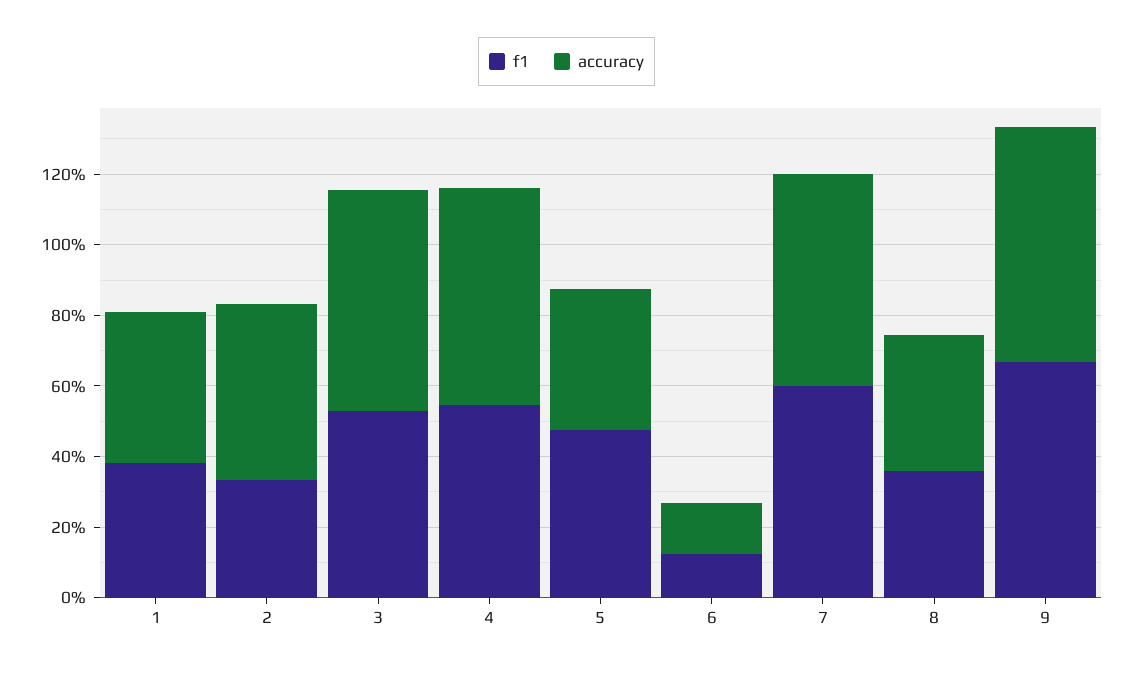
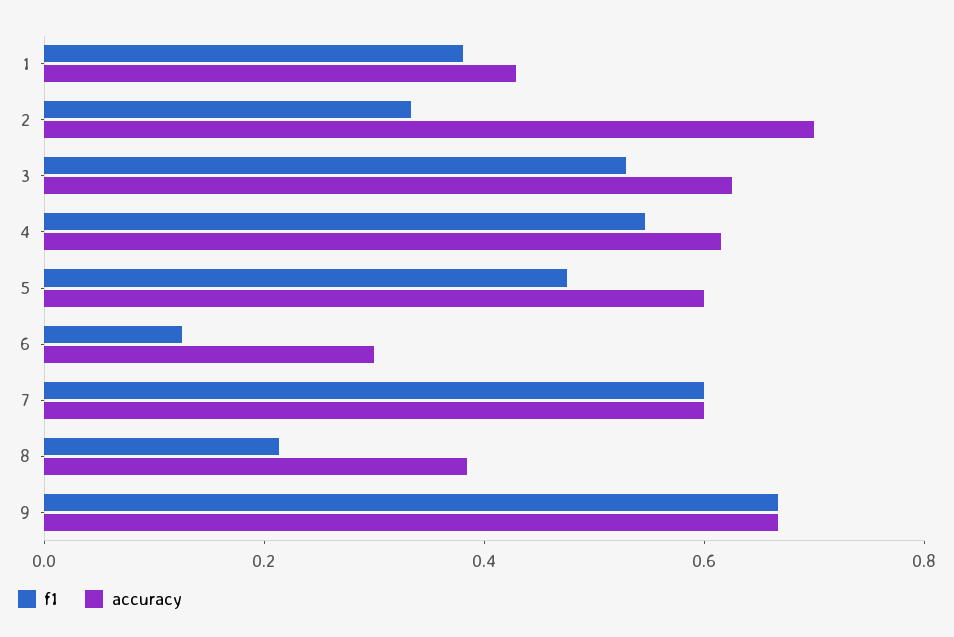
  {
    "f1": {
      "1": 0.4,
      "2": 0.35,
      "3": 0.55,
      "4": 0.55,
      "5": 0.5,
      "6": 0.15,
      "7": 0.6,
-     "8": 0.35,
+     "8": 0.2,
      "9": 0.65
    },
    "accuracy": {
      "1": 0.45,
-     "2": 0.5,
+     "2": 0.7,
      "3": 0.65,
      "4": 0.6,
-     "5": 0.4,
+     "5": 0.6,
-     "6": 0.15,
+     "6": 0.3,
      "7": 0.6,
      "8": 0.4,
      "9": 0.65
    }
  }

